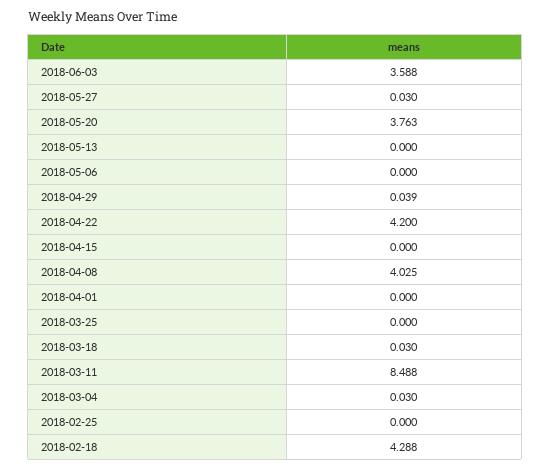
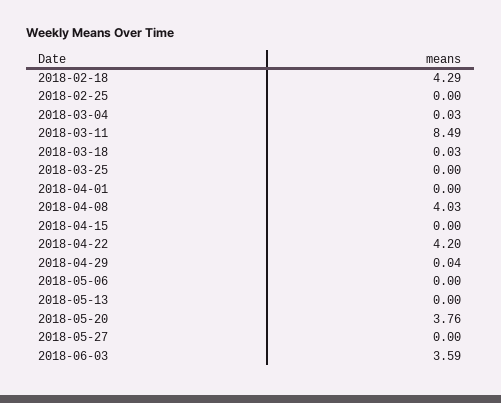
  {
    "2018-06-03": 3.588,
-   "2018-05-27": 0.03,
+   "2018-05-27": 0,
    "2018-05-20": 3.763,
    "2018-05-13": 0,
    "2018-05-06": 0,
    "2018-04-29": 0.039,
    "2018-04-22": 4.2,
    "2018-04-15": 0,
    "2018-04-08": 4.025,
    "2018-04-01": 0,
    "2018-03-25": 0,
    "2018-03-18": 0.03,
    "2018-03-11": 8.488,
    "2018-03-04": 0.03,
    "2018-02-25": 0,
    "2018-02-18": 4.288
  }

